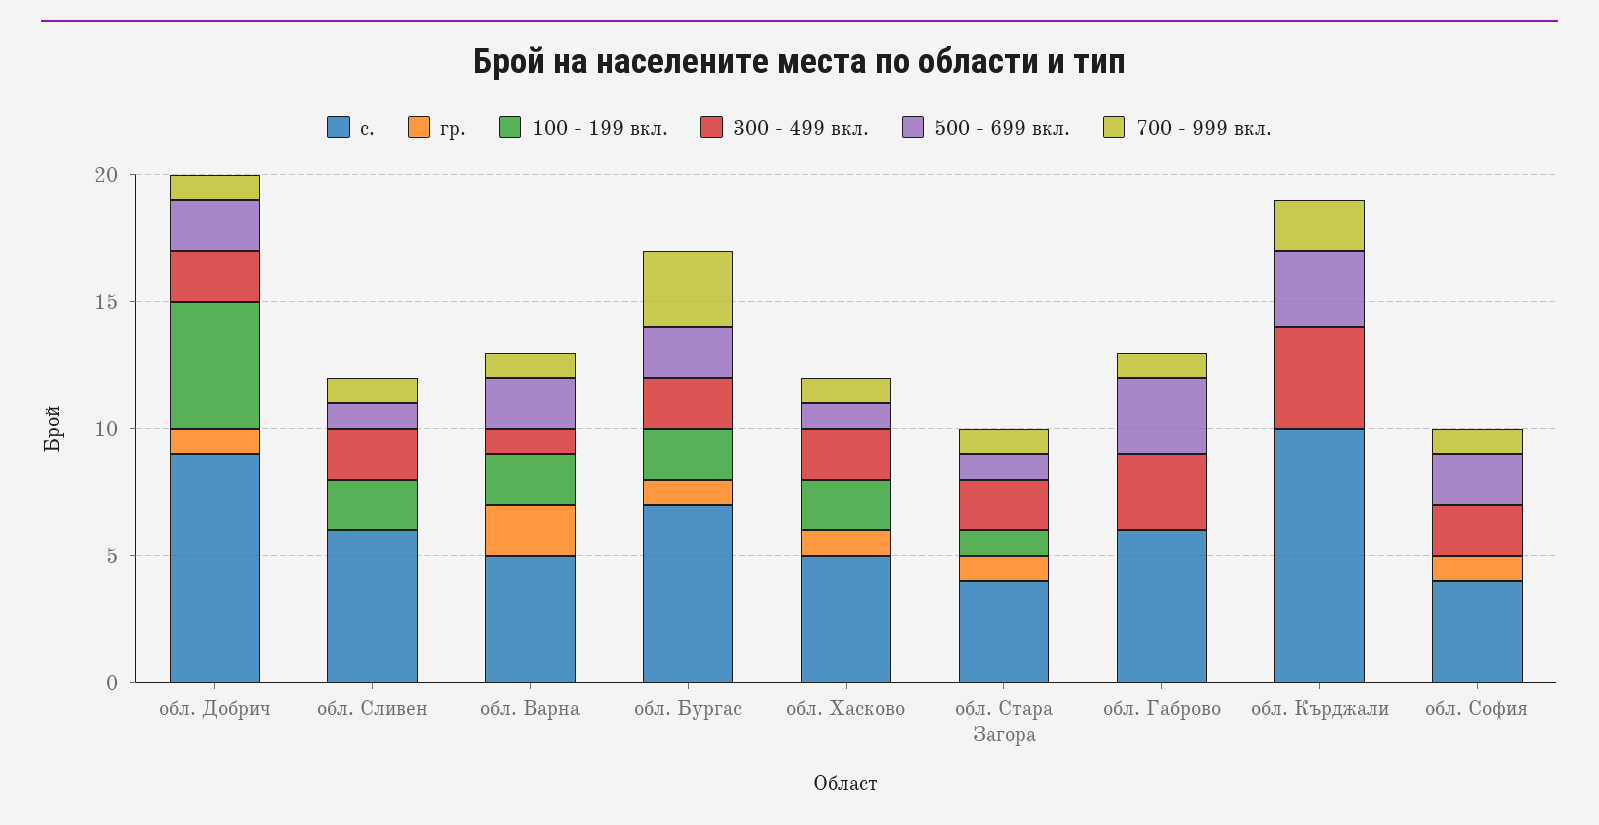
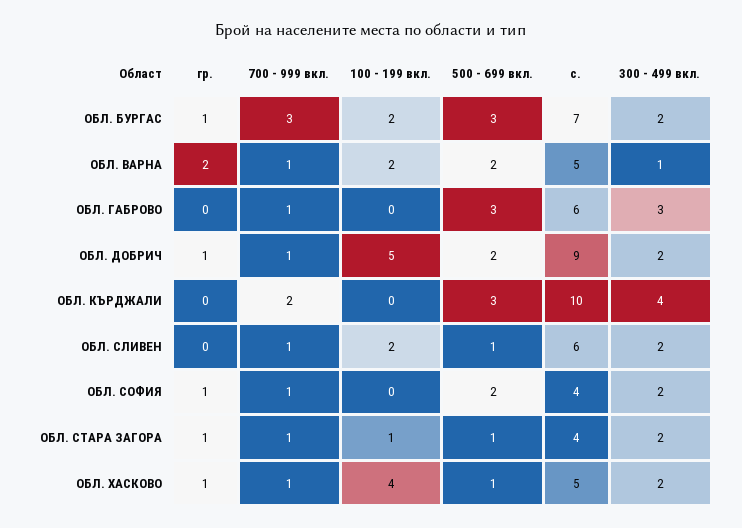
  {
    "с.": {
      "обл. Добрич": 9,
      "обл. Сливен": 6,
      "обл. Варна": 5,
      "обл. Бургас": 7,
      "обл. Хасково": 5,
      "обл. Стара Загора": 4,
      "обл. Габрово": 6,
      "обл. Кърджали": 10,
      "обл. София": 4
    },
    "гр.": {
      "обл. Добрич": 1,
      "обл. Сливен": 0,
      "обл. Варна": 2,
      "обл. Бургас": 1,
      "обл. Хасково": 1,
      "обл. Стара Загора": 1,
      "обл. Габрово": 0,
      "обл. Кърджали": 0,
      "обл. София": 1
    },
    "100 - 199 вкл.": {
      "обл. Добрич": 5,
      "обл. Сливен": 2,
      "обл. Варна": 2,
      "обл. Бургас": 2,
-     "обл. Хасково": 2,
+     "обл. Хасково": 4,
      "обл. Стара Загора": 1,
      "обл. Габрово": 0,
      "обл. Кърджали": 0,
      "обл. София": 0
    },
    "300 - 499 вкл.": {
      "обл. Добрич": 2,
      "обл. Сливен": 2,
      "обл. Варна": 1,
      "обл. Бургас": 2,
      "обл. Хасково": 2,
      "обл. Стара Загора": 2,
      "обл. Габрово": 3,
      "обл. Кърджали": 4,
      "обл. София": 2
    },
    "500 - 699 вкл.": {
      "обл. Добрич": 2,
      "обл. Сливен": 1,
      "обл. Варна": 2,
-     "обл. Бургас": 2,
+     "обл. Бургас": 3,
      "обл. Хасково": 1,
      "обл. Стара Загора": 1,
      "обл. Габрово": 3,
      "обл. Кърджали": 3,
      "обл. София": 2
    },
    "700 - 999 вкл.": {
      "обл. Добрич": 1,
      "обл. Сливен": 1,
      "обл. Варна": 1,
      "обл. Бургас": 3,
      "обл. Хасково": 1,
      "обл. Стара Загора": 1,
      "обл. Габрово": 1,
      "обл. Кърджали": 2,
      "обл. София": 1
    }
  }

